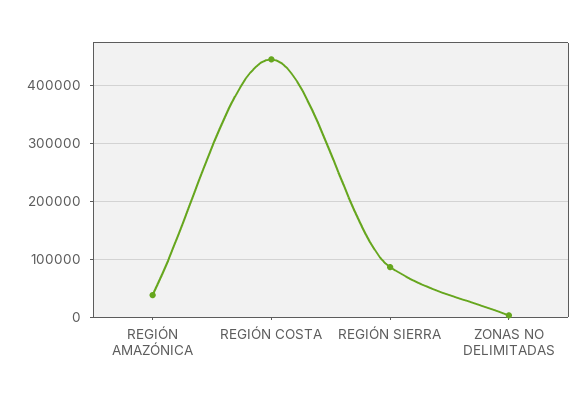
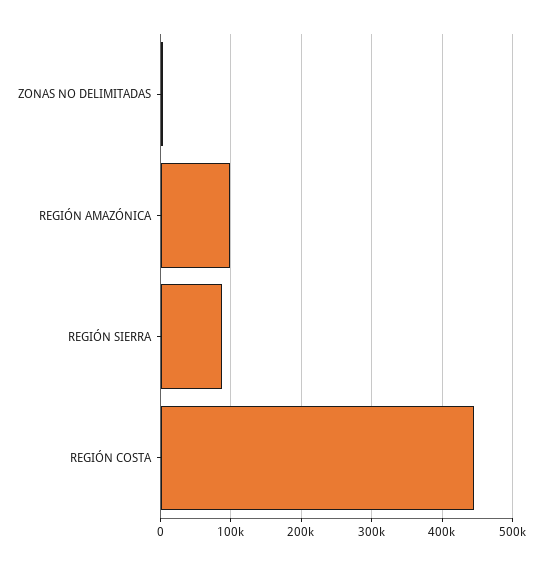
  {
-   "REGIÓN AMAZÓNICA": 40000,
+   "REGIÓN AMAZÓNICA": 100000,
    "REGIÓN COSTA": 450000,
    "REGIÓN SIERRA": 90000,
    "ZONAS NO DELIMITADAS": 0
  }

